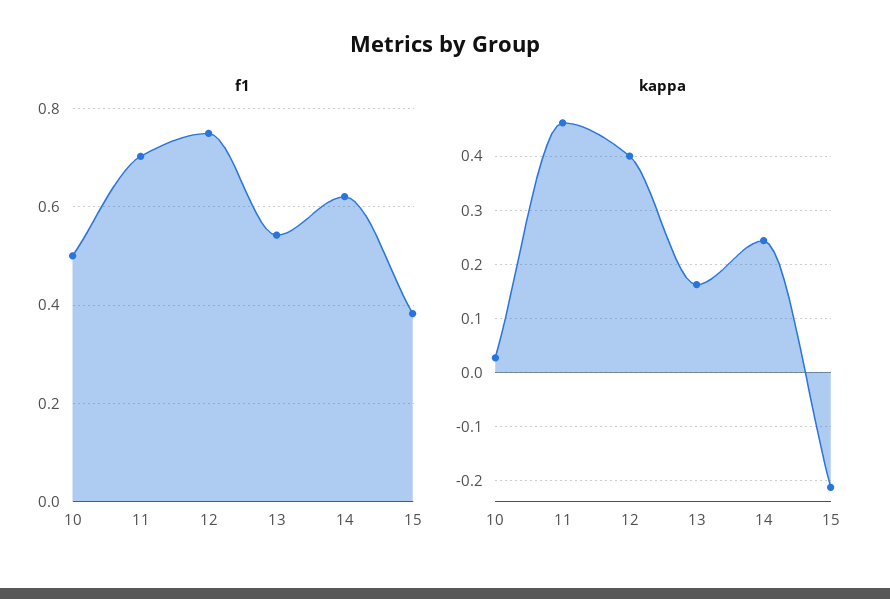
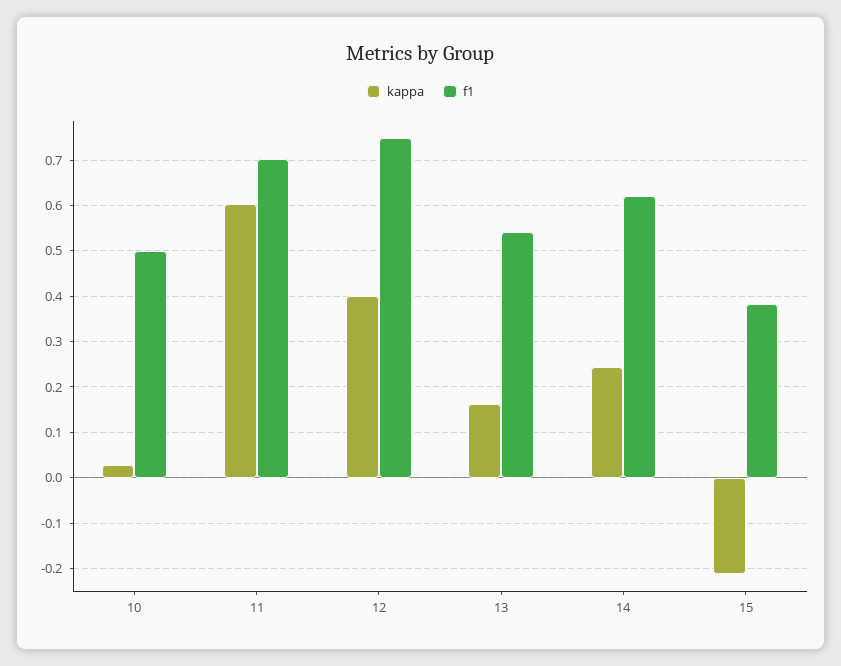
  {
    "f1": {
      "10": 0.5,
      "11": 0.7,
      "12": 0.74,
      "13": 0.54,
      "14": 0.62,
      "15": 0.38
    },
    "kappa": {
      "10": 0.02,
-     "11": 0.46,
+     "11": 0.6,
      "12": 0.4,
      "13": 0.16,
      "14": 0.24,
      "15": -0.22
    }
  }

